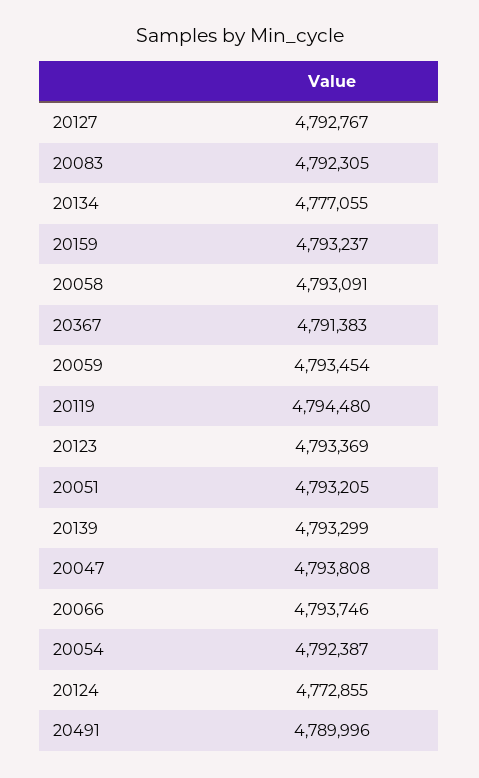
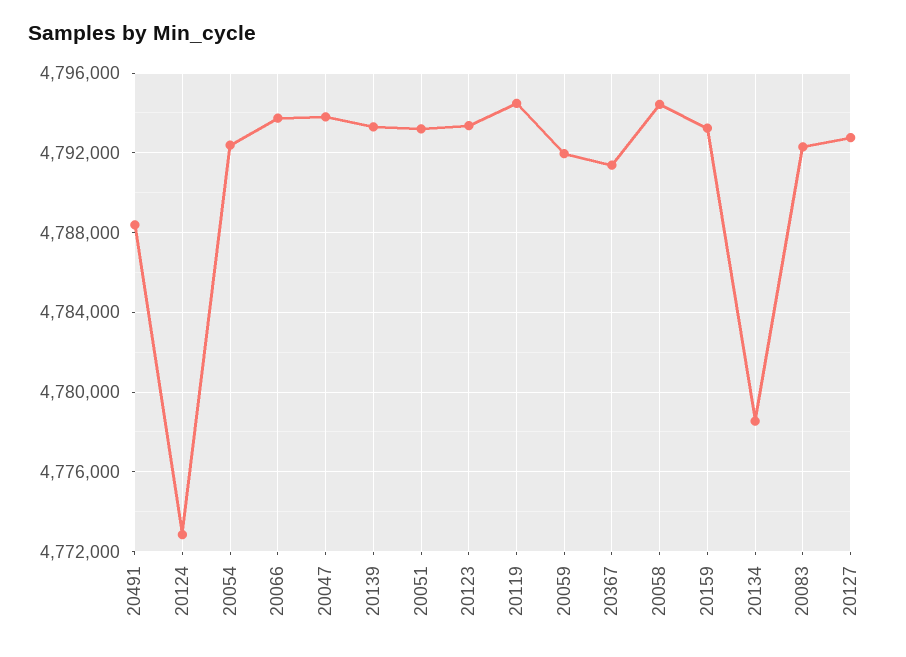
  {
    "20127": 4792767,
    "20083": 4792305,
-   "20134": 4777055,
+   "20134": 4778500,
    "20159": 4793237,
-   "20058": 4793091,
+   "20058": 4794500,
    "20367": 4791383,
-   "20059": 4793454,
+   "20059": 4792000,
    "20119": 4794480,
    "20123": 4793369,
    "20051": 4793205,
    "20139": 4793299,
    "20047": 4793808,
    "20066": 4793746,
    "20054": 4792387,
    "20124": 4772855,
-   "20491": 4789996
+   "20491": 4788500
  }

